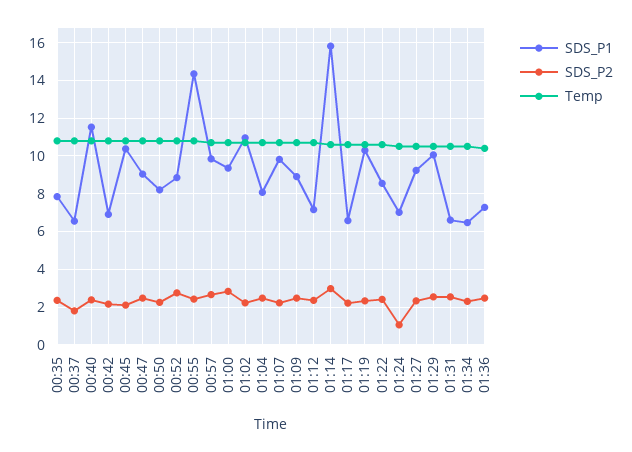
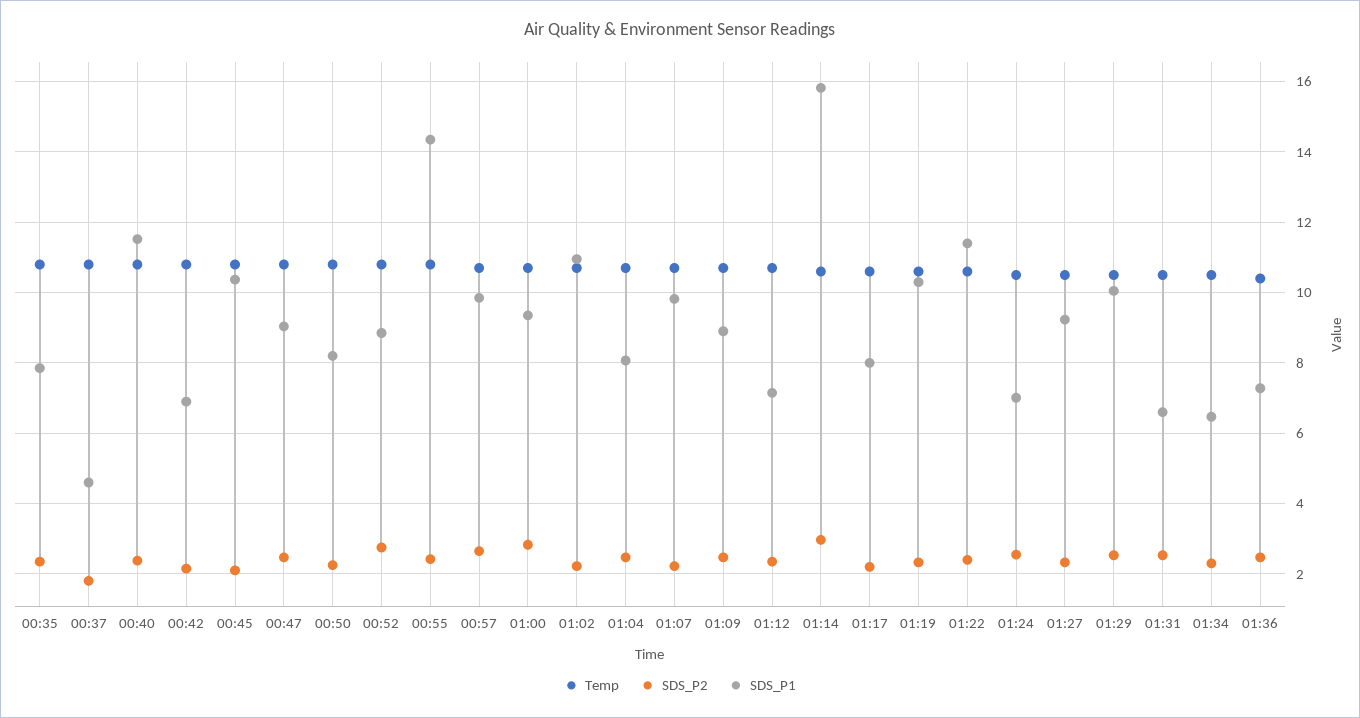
  {
    "SDS_P1": {
      "00:35": 7.8,
-     "00:37": 6.5,
+     "00:37": 4.6,
      "00:40": 11.6,
      "00:42": 7,
      "00:45": 10.4,
      "00:47": 9,
      "00:50": 8.2,
      "00:52": 8.8,
      "00:55": 14.4,
      "00:57": 9.8,
      "01:00": 9.4,
      "01:02": 11,
      "01:04": 8,
      "01:07": 9.8,
      "01:09": 9,
      "01:12": 7.2,
      "01:14": 15.8,
-     "01:17": 6.5,
+     "01:17": 8,
      "01:19": 10.4,
-     "01:22": 8.5,
+     "01:22": 11.4,
      "01:24": 7,
      "01:27": 9.2,
      "01:29": 10,
      "01:31": 6.6,
      "01:34": 6.4,
      "01:36": 7.2
    },
    "SDS_P2": {
      "00:35": 2.4,
      "00:37": 1.8,
      "00:40": 2.4,
      "00:42": 2.2,
      "00:45": 2.2,
      "00:47": 2.4,
      "00:50": 2.2,
      "00:52": 2.8,
      "00:55": 2.4,
      "00:57": 2.6,
      "01:00": 2.8,
      "01:02": 2.2,
      "01:04": 2.4,
      "01:07": 2.2,
      "01:09": 2.4,
      "01:12": 2.4,
      "01:14": 3,
      "01:17": 2.2,
      "01:19": 2.4,
      "01:22": 2.4,
-     "01:24": 1,
+     "01:24": 2.6,
      "01:27": 2.4,
      "01:29": 2.6,
      "01:31": 2.6,
      "01:34": 2.4,
      "01:36": 2.4
    },
    "Temp": {
      "00:35": 10.8,
      "00:37": 10.8,
      "00:40": 10.8,
      "00:42": 10.8,
      "00:45": 10.8,
      "00:47": 10.8,
      "00:50": 10.8,
      "00:52": 10.8,
      "00:55": 10.8,
      "00:57": 10.8,
      "01:00": 10.8,
      "01:02": 10.8,
      "01:04": 10.8,
      "01:07": 10.8,
      "01:09": 10.8,
      "01:12": 10.8,
      "01:14": 10.6,
      "01:17": 10.6,
      "01:19": 10.6,
      "01:22": 10.6,
      "01:24": 10.6,
      "01:27": 10.6,
      "01:29": 10.6,
      "01:31": 10.6,
      "01:34": 10.6,
      "01:36": 10.4
    }
  }

